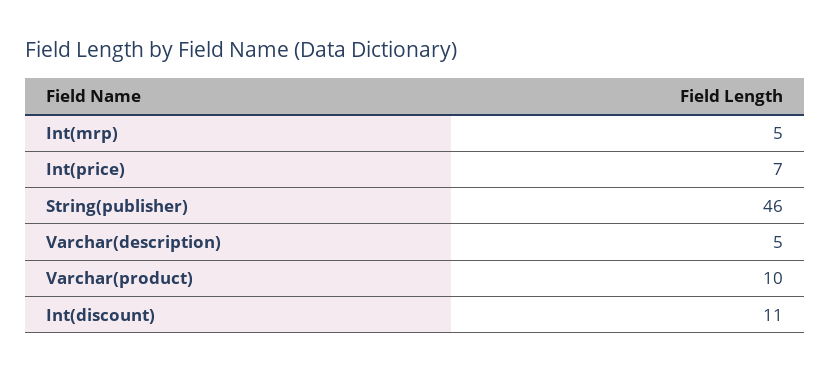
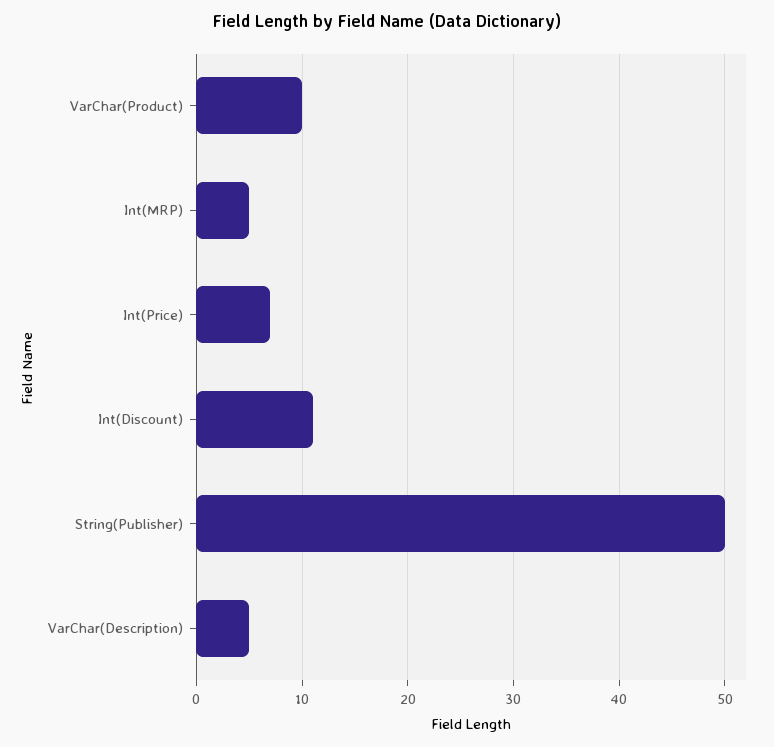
  {
    "Int(mrp)": 5,
    "Int(price)": 7,
-   "String(publisher)": 46,
+   "String(publisher)": 50,
    "Varchar(description)": 5,
    "Varchar(product)": 10,
    "Int(discount)": 11
  }

